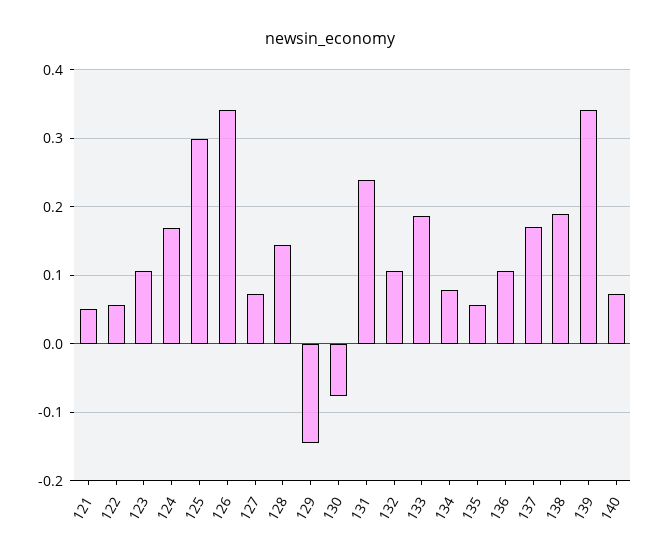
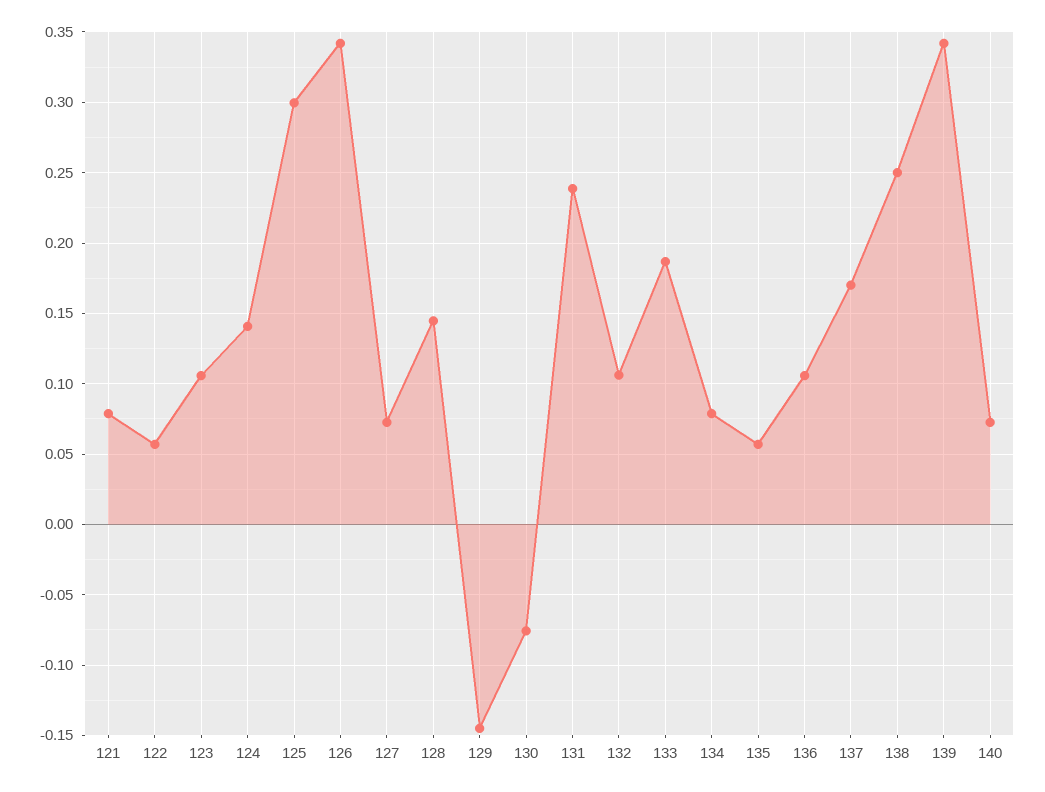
  {
-   "121": 0.05,
+   "121": 0.08,
    "122": 0.055,
    "123": 0.105,
-   "124": 0.17,
+   "124": 0.14,
    "125": 0.3,
    "126": 0.34,
    "127": 0.075,
    "128": 0.145,
    "129": -0.145,
    "130": -0.075,
    "131": 0.24,
    "132": 0.105,
    "133": 0.185,
    "134": 0.08,
    "135": 0.055,
    "136": 0.105,
    "137": 0.17,
-   "138": 0.19,
+   "138": 0.25,
    "139": 0.34,
    "140": 0.075
  }

